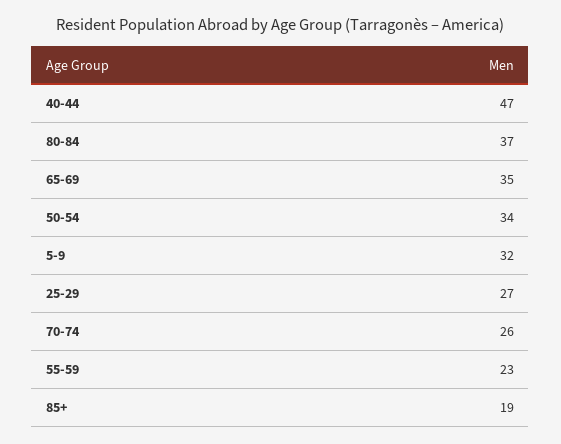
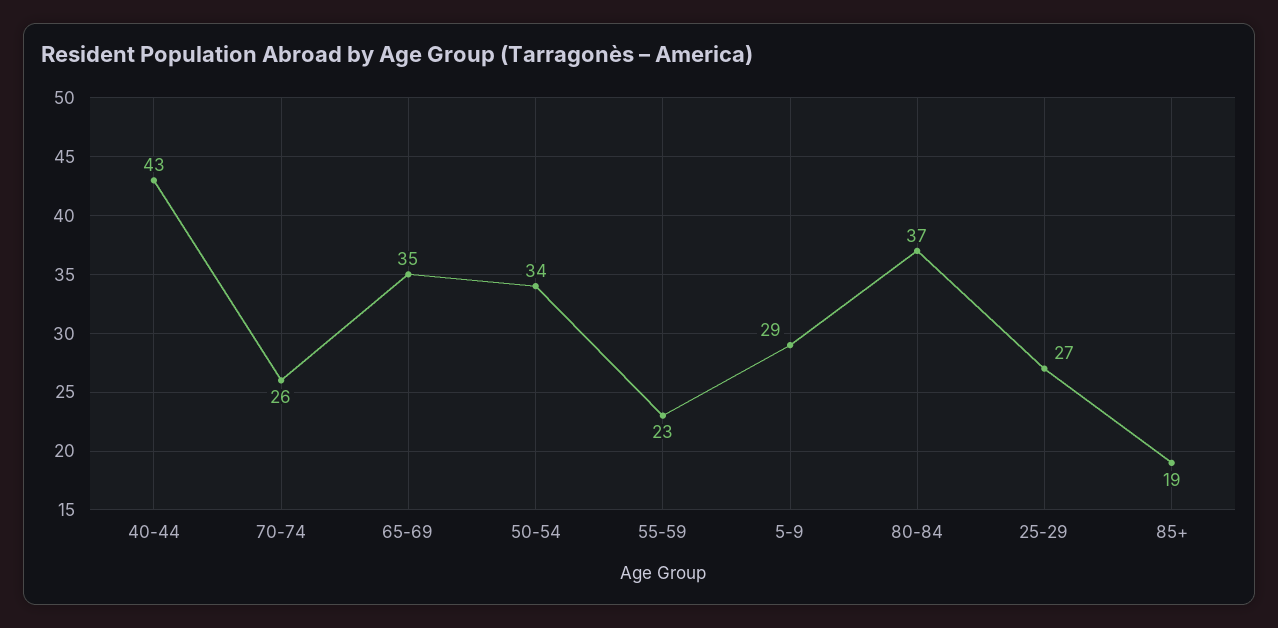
  {
-   "40-44": 47,
+   "40-44": 43,
    "80-84": 37,
    "65-69": 35,
    "50-54": 34,
-   "5-9": 32,
+   "5-9": 29,
    "25-29": 27,
    "70-74": 26,
    "55-59": 23,
    "85+": 19
  }

